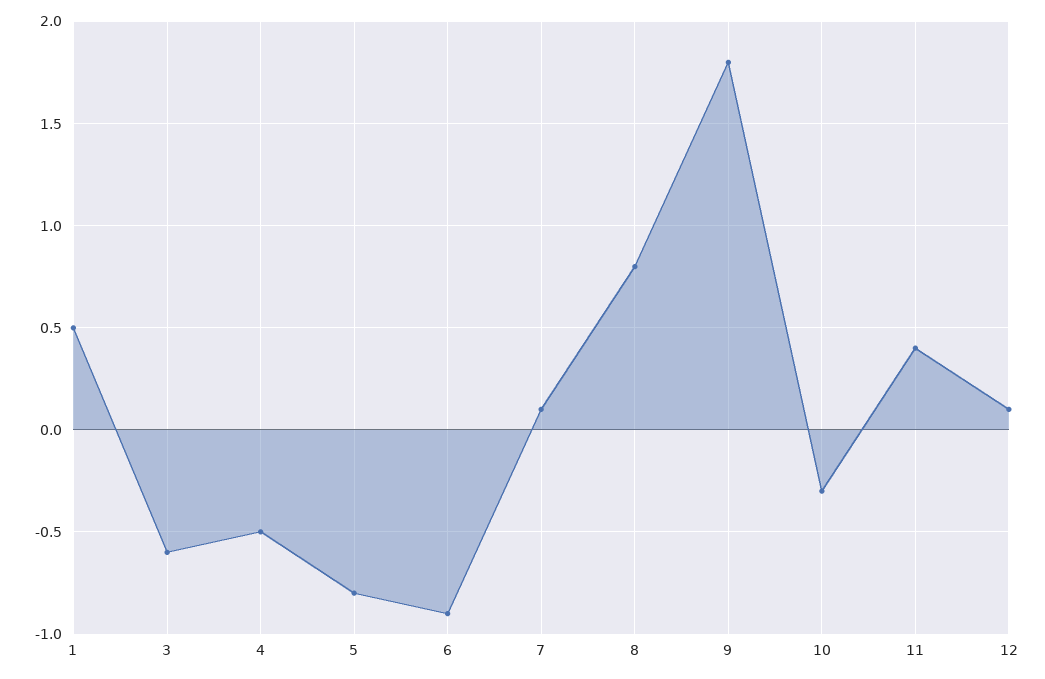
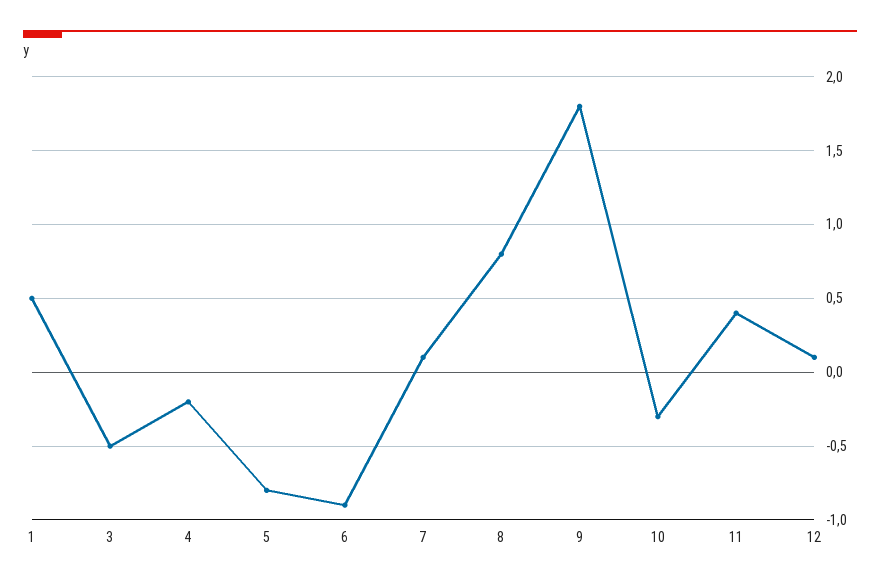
  {
    "1": 0.5,
-   "3": -0.6,
+   "3": -0.5,
-   "4": -0.5,
+   "4": -0.2,
    "5": -0.8,
    "6": -0.9,
    "7": 0.1,
    "8": 0.8,
    "9": 1.8,
    "10": -0.3,
    "11": 0.4,
    "12": 0.1
  }

